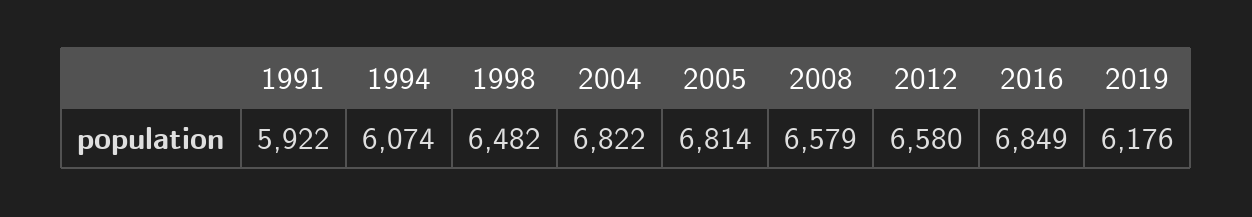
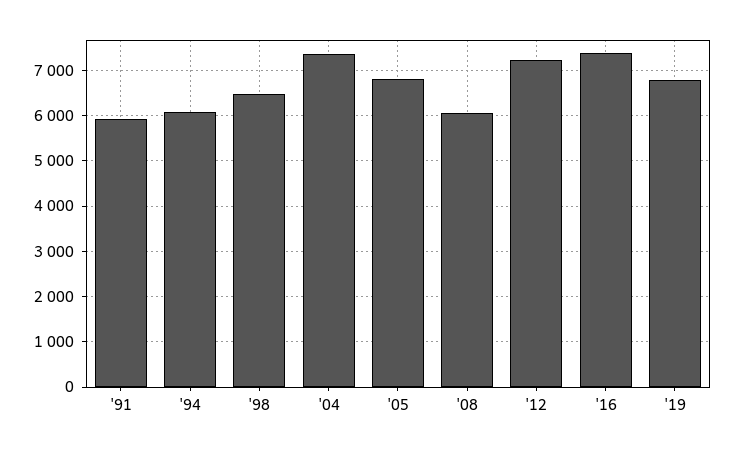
  {
    "1991": 5922,
    "1994": 6074,
    "1998": 6482,
-   "2004": 6822,
+   "2004": 7400,
    "2005": 6814,
-   "2008": 6579,
+   "2008": 6000,
-   "2012": 6580,
+   "2012": 7200,
-   "2016": 6849,
+   "2016": 7400,
-   "2019": 6176
+   "2019": 6800
  }

